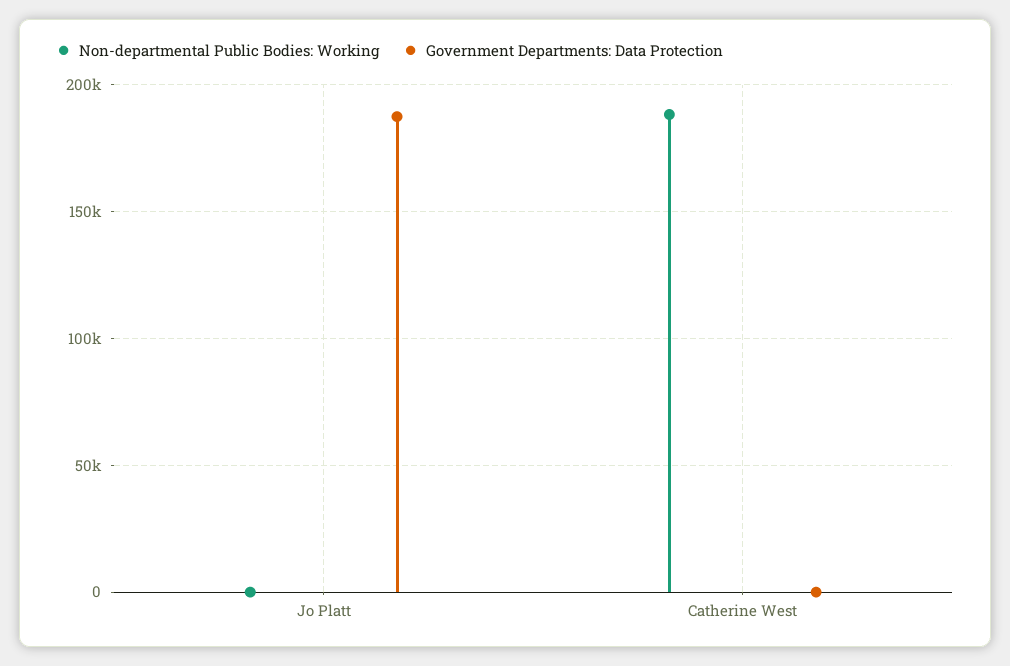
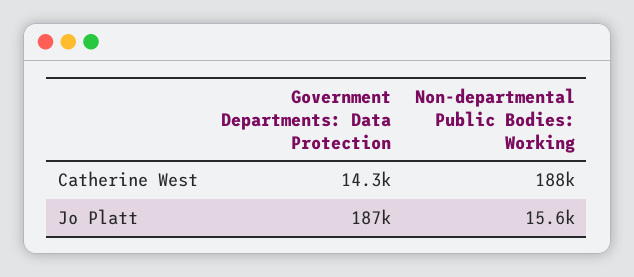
  {
    "Non-departmental Public Bodies: Working": {
-     "Jo Platt": 0,
+     "Jo Platt": 15600,
      "Catherine West": 188000
    },
    "Government Departments: Data Protection": {
      "Jo Platt": 187000,
-     "Catherine West": 0
+     "Catherine West": 14300
    }
  }

